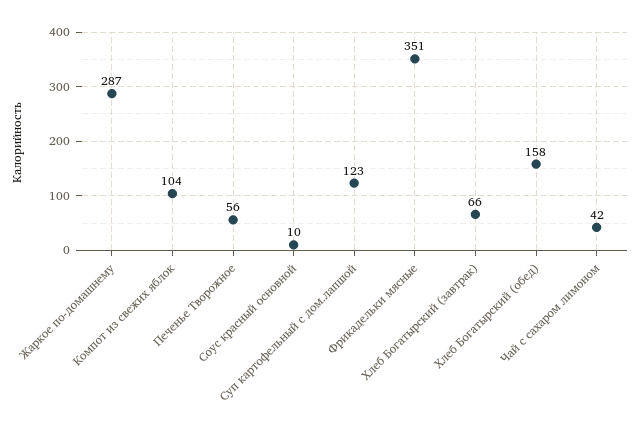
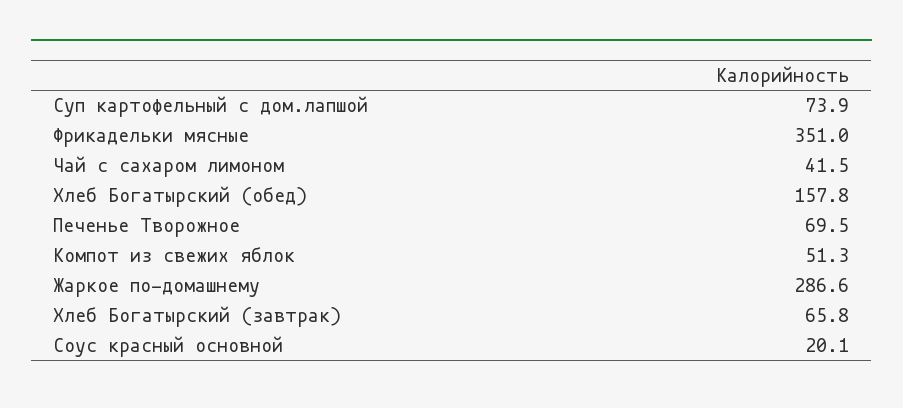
  {
    "Жаркое по-домашнему": 286.6,
-   "Компот из свежих яблок": 104,
+   "Компот из свежих яблок": 51.3,
-   "Печенье Творожное": 56,
+   "Печенье Творожное": 69.5,
-   "Соус красный основной": 10,
+   "Соус красный основной": 20.1,
-   "Суп картофельный с дом.лапшой": 123,
+   "Суп картофельный с дом.лапшой": 73.9,
    "Фрикадельки мясные": 351,
    "Хлеб Богатырский (завтрак)": 65.8,
    "Хлеб Богатырский (обед)": 157.8,
    "Чай с сахаром лимоном": 41.5
  }

